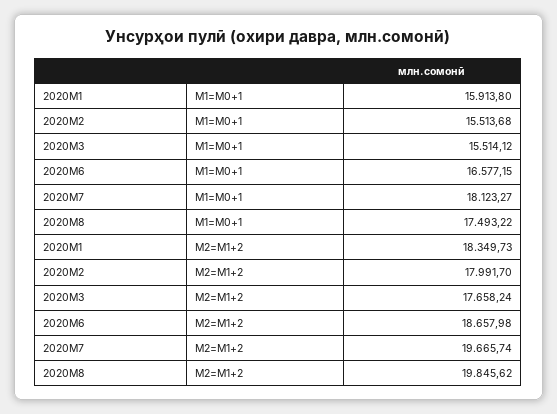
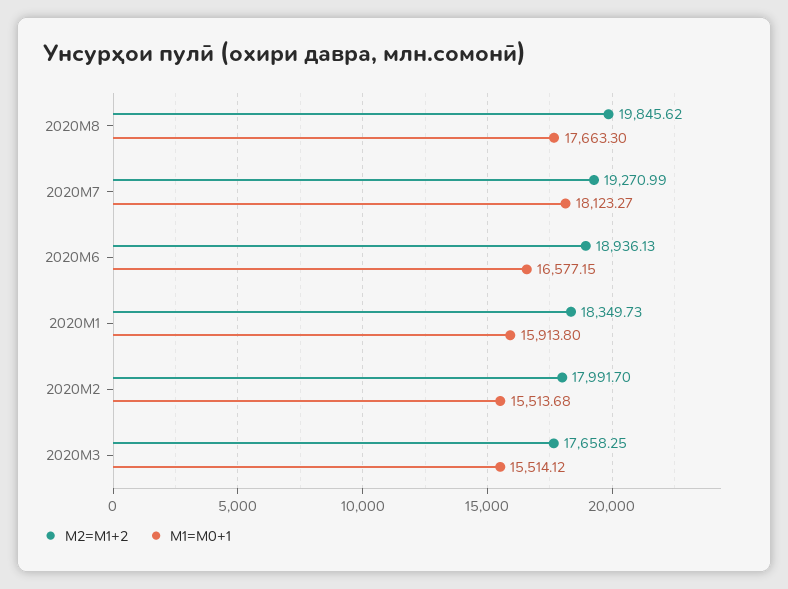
  {
    "М1=M0+1": {
      "2020M1": 15913.8,
      "2020M2": 15513.68,
      "2020M3": 15514.12,
      "2020M6": 16577.15,
      "2020M7": 18123.27,
-     "2020M8": 17493.22
+     "2020M8": 17663.3
    },
    "М2=M1+2": {
      "2020M1": 18349.73,
      "2020M2": 17991.7,
-     "2020M3": 17658.24,
+     "2020M3": 17658.25,
-     "2020M6": 18657.98,
+     "2020M6": 18936.13,
-     "2020M7": 19665.74,
+     "2020M7": 19270.99,
      "2020M8": 19845.62
    }
  }

